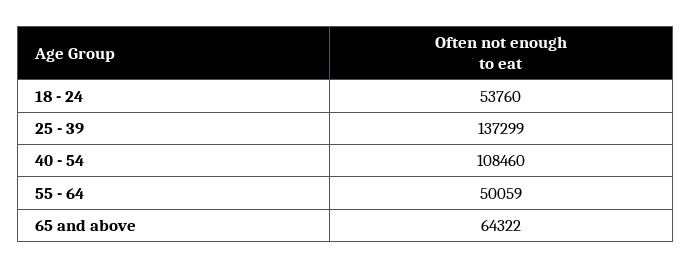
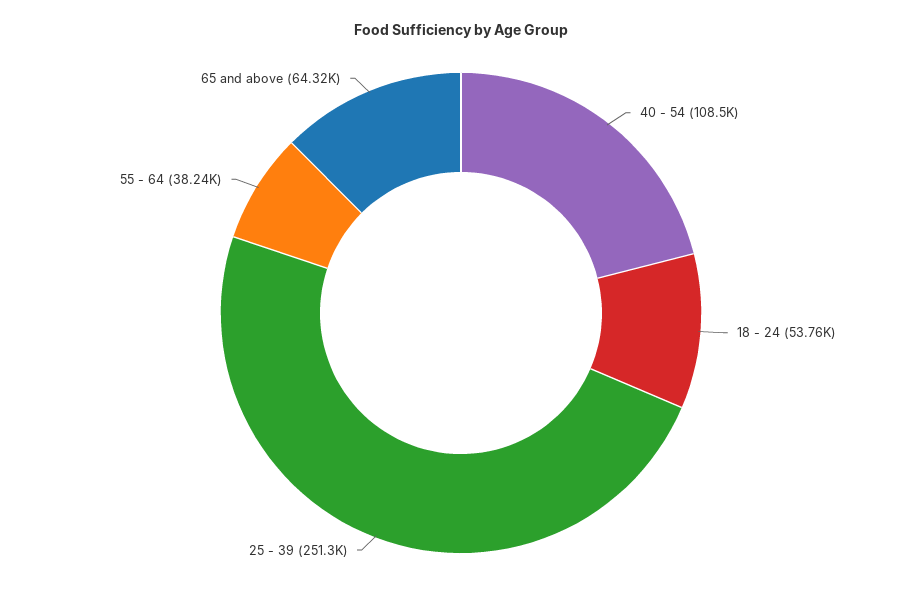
  {
    "18 - 24": 53760,
-   "25 - 39": 137299,
+   "25 - 39": 251300,
    "40 - 54": 108460,
-   "55 - 64": 50059,
+   "55 - 64": 38240,
    "65 and above": 64322
  }

